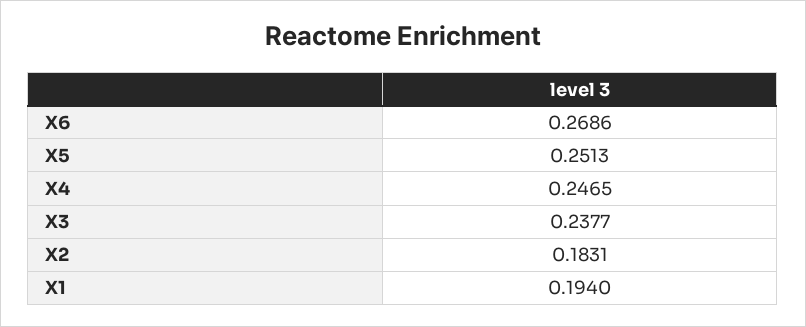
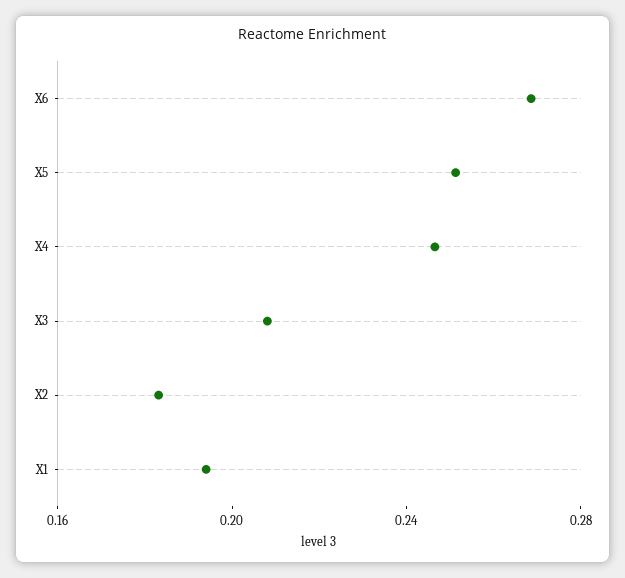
  {
    "X6": 0.2686,
    "X5": 0.2513,
    "X4": 0.2465,
-   "X3": 0.2377,
+   "X3": 0.21,
    "X2": 0.1831,
    "X1": 0.194
  }

